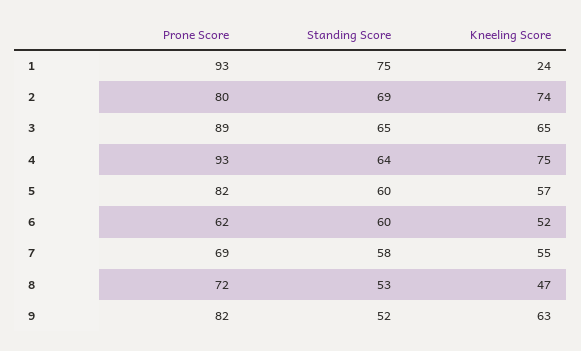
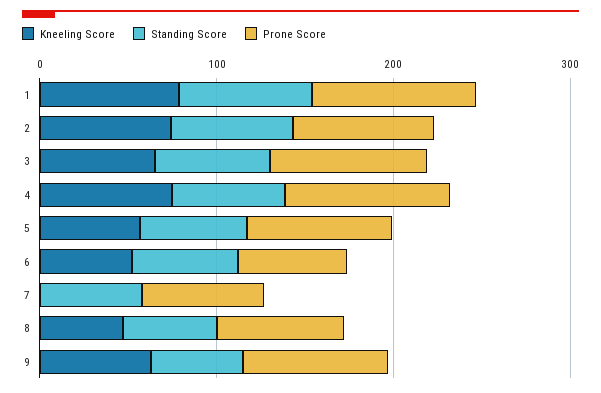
  {
    "Prone Score": {
      "1": 93,
      "2": 80,
      "3": 89,
      "4": 93,
      "5": 82,
      "6": 62,
      "7": 69,
      "8": 72,
      "9": 82
    },
    "Standing Score": {
      "1": 75,
      "2": 69,
      "3": 65,
      "4": 64,
      "5": 60,
      "6": 60,
      "7": 58,
      "8": 53,
      "9": 52
    },
    "Kneeling Score": {
-     "1": 24,
+     "1": 80,
      "2": 74,
      "3": 65,
      "4": 75,
      "5": 57,
      "6": 52,
-     "7": 55,
+     "7": 0,
      "8": 47,
      "9": 63
    }
  }

